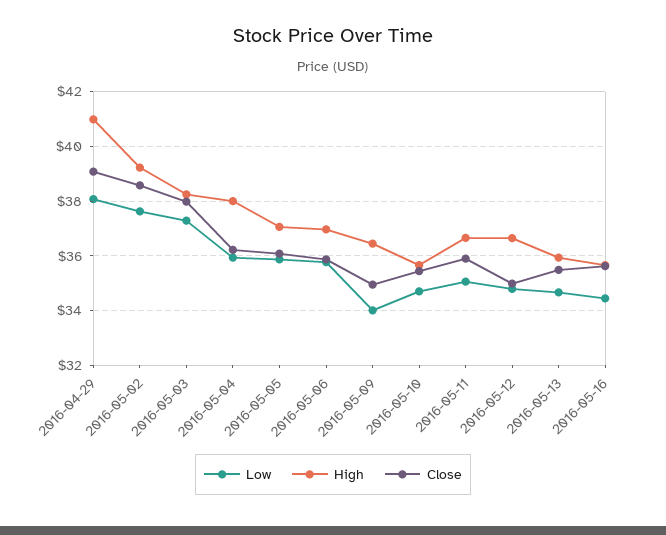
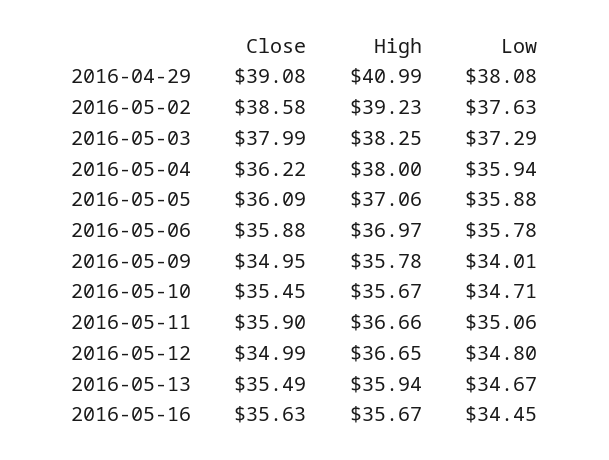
  {
    "Low": {
      "2016-04-29": 38.08,
      "2016-05-02": 37.63,
      "2016-05-03": 37.29,
      "2016-05-04": 35.94,
      "2016-05-05": 35.88,
      "2016-05-06": 35.78,
      "2016-05-09": 34.01,
      "2016-05-10": 34.71,
      "2016-05-11": 35.06,
      "2016-05-12": 34.8,
      "2016-05-13": 34.67,
      "2016-05-16": 34.45
    },
    "High": {
      "2016-04-29": 40.99,
      "2016-05-02": 39.23,
      "2016-05-03": 38.25,
      "2016-05-04": 38,
      "2016-05-05": 37.06,
      "2016-05-06": 36.97,
-     "2016-05-09": 36.5,
+     "2016-05-09": 35.78,
      "2016-05-10": 35.67,
      "2016-05-11": 36.66,
      "2016-05-12": 36.65,
      "2016-05-13": 35.94,
      "2016-05-16": 35.67
    },
    "Close": {
      "2016-04-29": 39.08,
      "2016-05-02": 38.58,
      "2016-05-03": 37.99,
      "2016-05-04": 36.22,
      "2016-05-05": 36.09,
      "2016-05-06": 35.88,
      "2016-05-09": 34.95,
      "2016-05-10": 35.45,
      "2016-05-11": 35.9,
      "2016-05-12": 34.99,
      "2016-05-13": 35.49,
      "2016-05-16": 35.63
    }
  }

